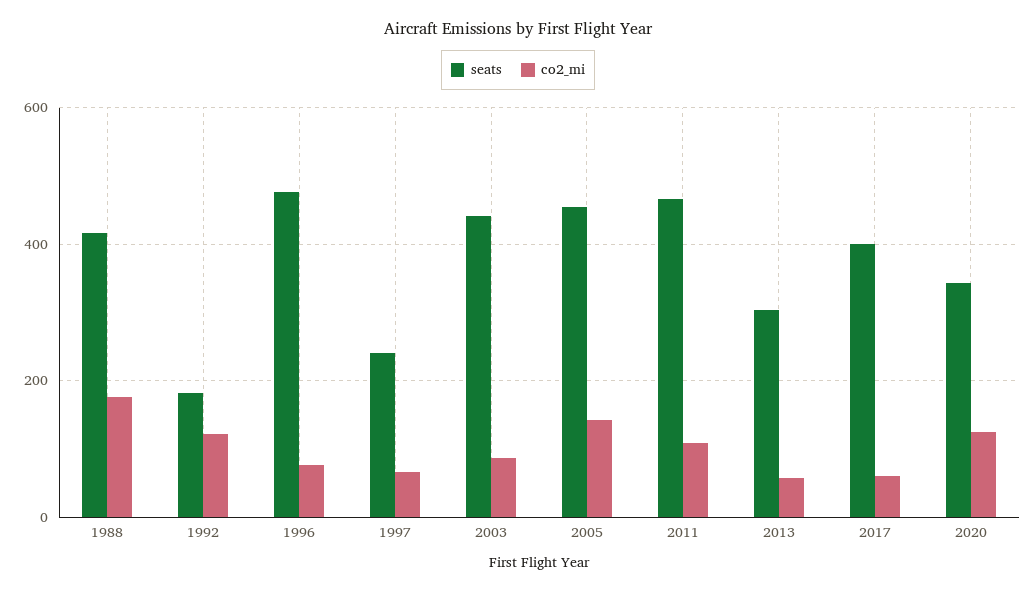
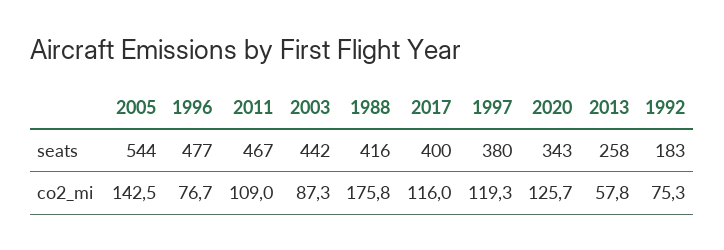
  {
    "seats": {
      "1988": 416,
      "1992": 183,
      "1996": 477,
-     "1997": 240,
+     "1997": 380,
      "2003": 442,
-     "2005": 460,
+     "2005": 544,
      "2011": 467,
-     "2013": 300,
+     "2013": 258,
      "2017": 400,
      "2020": 343
    },
    "co2_mi": {
      "1988": 175.8,
-     "1992": 120,
+     "1992": 75.3,
      "1996": 76.7,
-     "1997": 60,
+     "1997": 119.3,
      "2003": 87.3,
      "2005": 142.5,
      "2011": 109,
      "2013": 57.8,
-     "2017": 60,
+     "2017": 116,
      "2020": 125.7
    }
  }

